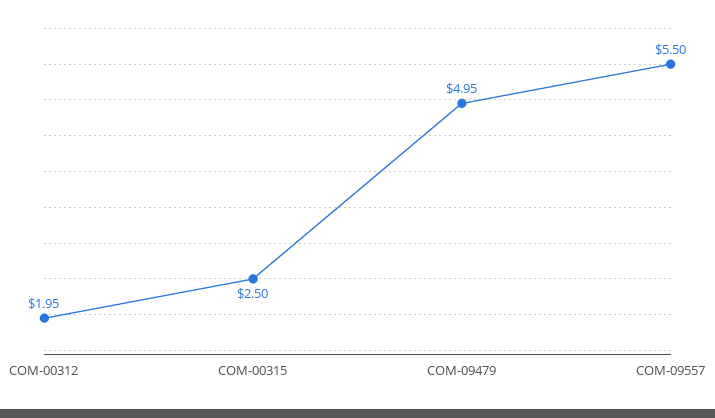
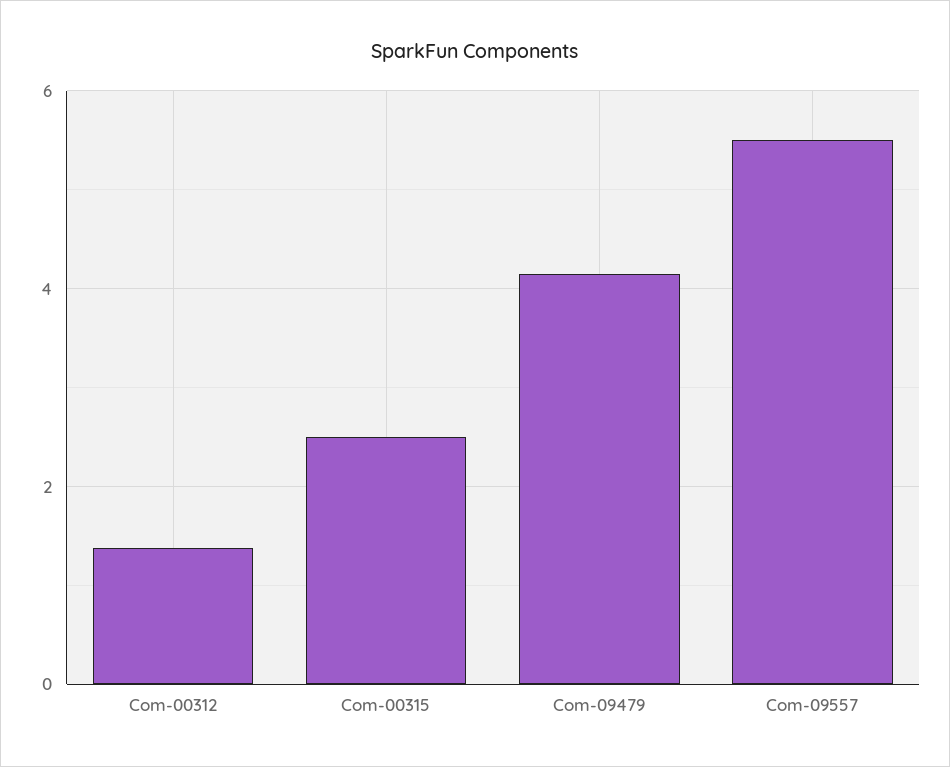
  {
-   "COM-00312": 1.95,
+   "COM-00312": 1.4,
    "COM-00315": 2.5,
-   "COM-09479": 4.95,
+   "COM-09479": 4.2,
    "COM-09557": 5.5
  }

